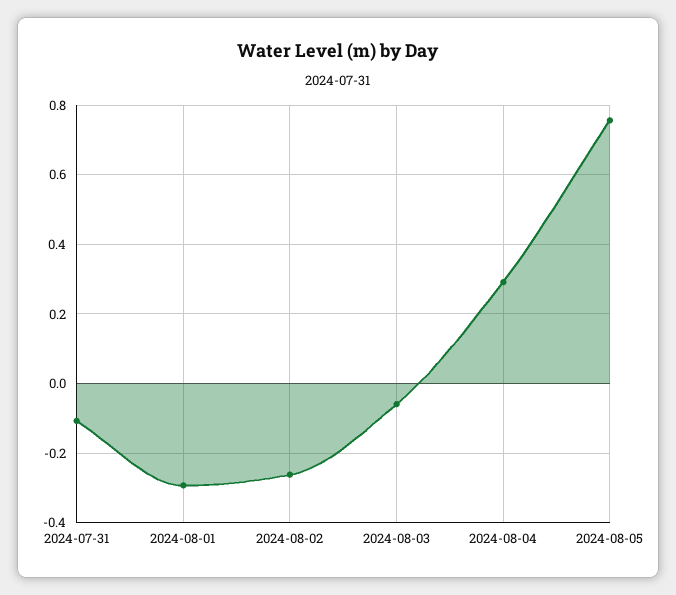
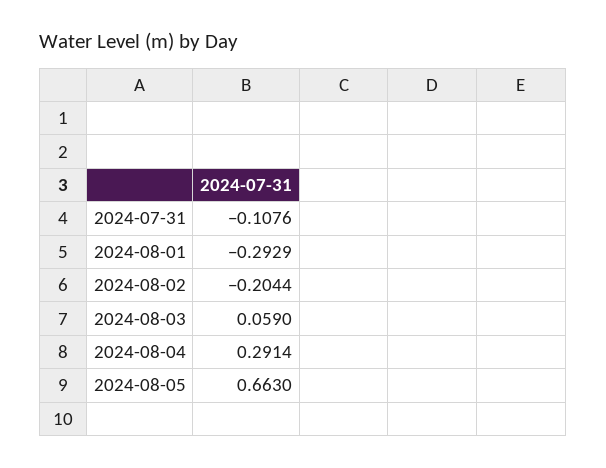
  {
    "2024-07-31": -0.1076,
    "2024-08-01": -0.2929,
-   "2024-08-02": -0.26,
+   "2024-08-02": -0.2044,
-   "2024-08-03": -0.06,
+   "2024-08-03": 0.059,
    "2024-08-04": 0.2914,
-   "2024-08-05": 0.76
+   "2024-08-05": 0.663
  }

